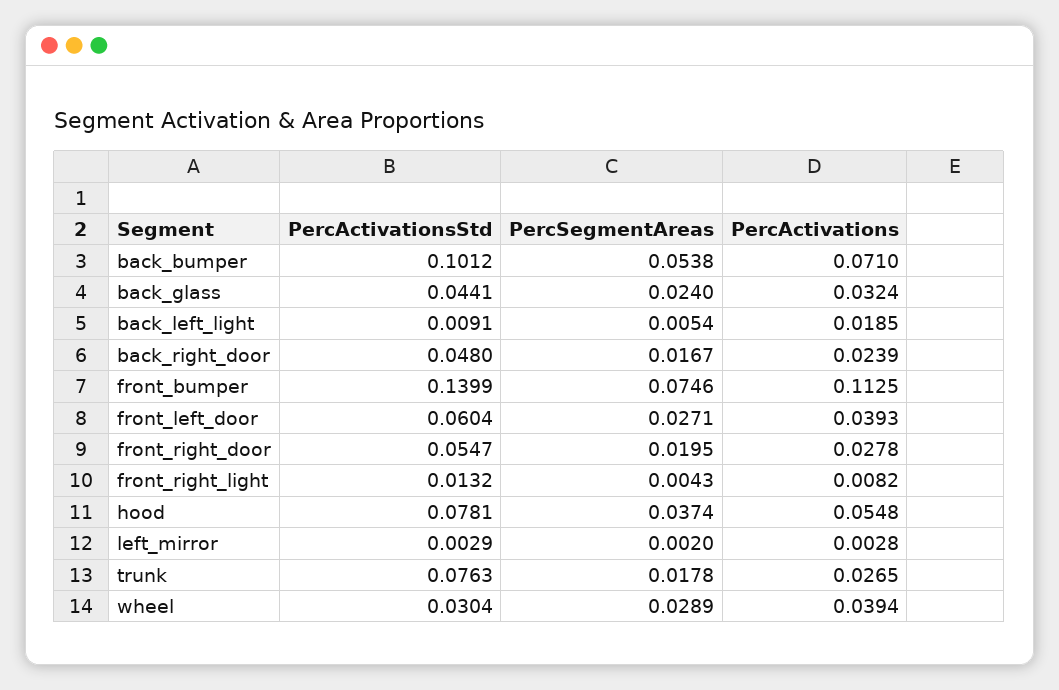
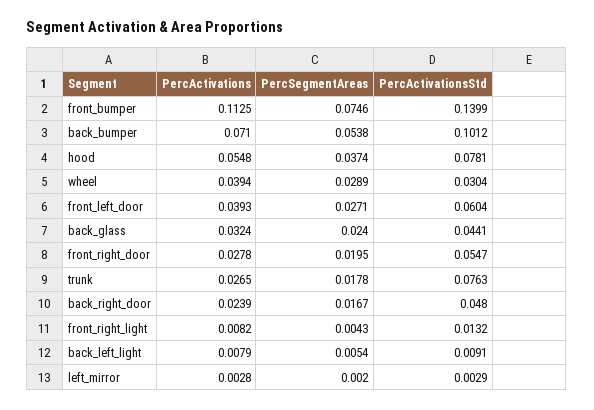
  {
    "PercActivationsStd": {
      "back_bumper": 0.1012,
      "back_glass": 0.0441,
      "back_left_light": 0.0091,
      "back_right_door": 0.048,
      "front_bumper": 0.1399,
      "front_left_door": 0.0604,
      "front_right_door": 0.0547,
      "front_right_light": 0.0132,
      "hood": 0.0781,
      "left_mirror": 0.0029,
      "trunk": 0.0763,
      "wheel": 0.0304
    },
    "PercSegmentAreas": {
      "back_bumper": 0.0538,
      "back_glass": 0.024,
      "back_left_light": 0.0054,
      "back_right_door": 0.0167,
      "front_bumper": 0.0746,
      "front_left_door": 0.0271,
      "front_right_door": 0.0195,
      "front_right_light": 0.0043,
      "hood": 0.0374,
      "left_mirror": 0.002,
      "trunk": 0.0178,
      "wheel": 0.0289
    },
    "PercActivations": {
      "back_bumper": 0.071,
      "back_glass": 0.0324,
-     "back_left_light": 0.0185,
+     "back_left_light": 0.0079,
      "back_right_door": 0.0239,
      "front_bumper": 0.1125,
      "front_left_door": 0.0393,
      "front_right_door": 0.0278,
      "front_right_light": 0.0082,
      "hood": 0.0548,
      "left_mirror": 0.0028,
      "trunk": 0.0265,
      "wheel": 0.0394
    }
  }

